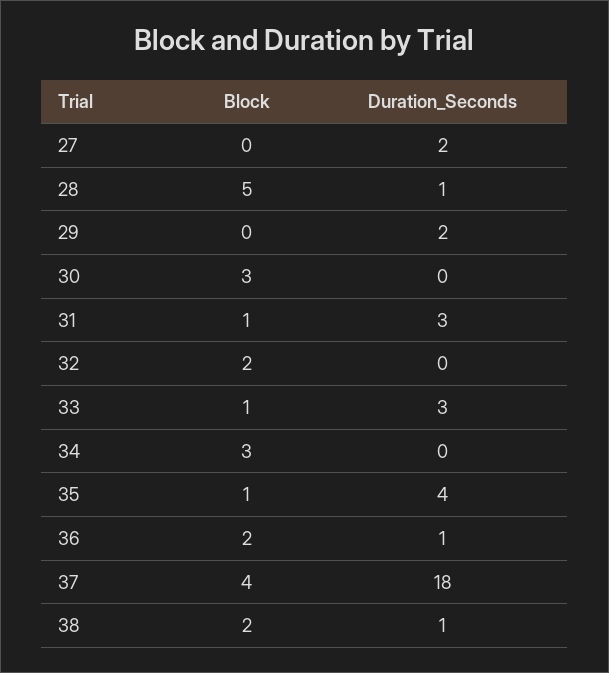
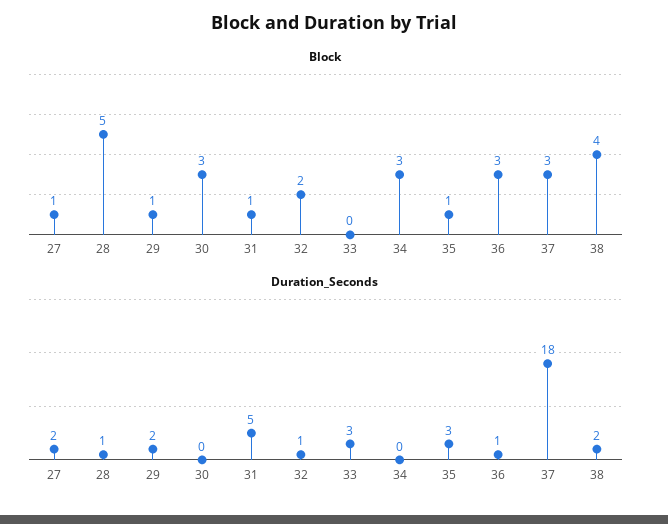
  {
    "Block": {
-     "27": 0,
+     "27": 1,
      "28": 5,
-     "29": 0,
+     "29": 1,
      "30": 3,
      "31": 1,
      "32": 2,
-     "33": 1,
+     "33": 0,
      "34": 3,
      "35": 1,
-     "36": 2,
+     "36": 3,
-     "37": 4,
+     "37": 3,
-     "38": 2
+     "38": 4
    },
    "Duration_Seconds": {
      "27": 2,
      "28": 1,
      "29": 2,
      "30": 0,
-     "31": 3,
+     "31": 5,
-     "32": 0,
+     "32": 1,
      "33": 3,
      "34": 0,
-     "35": 4,
+     "35": 3,
      "36": 1,
      "37": 18,
-     "38": 1
+     "38": 2
    }
  }

